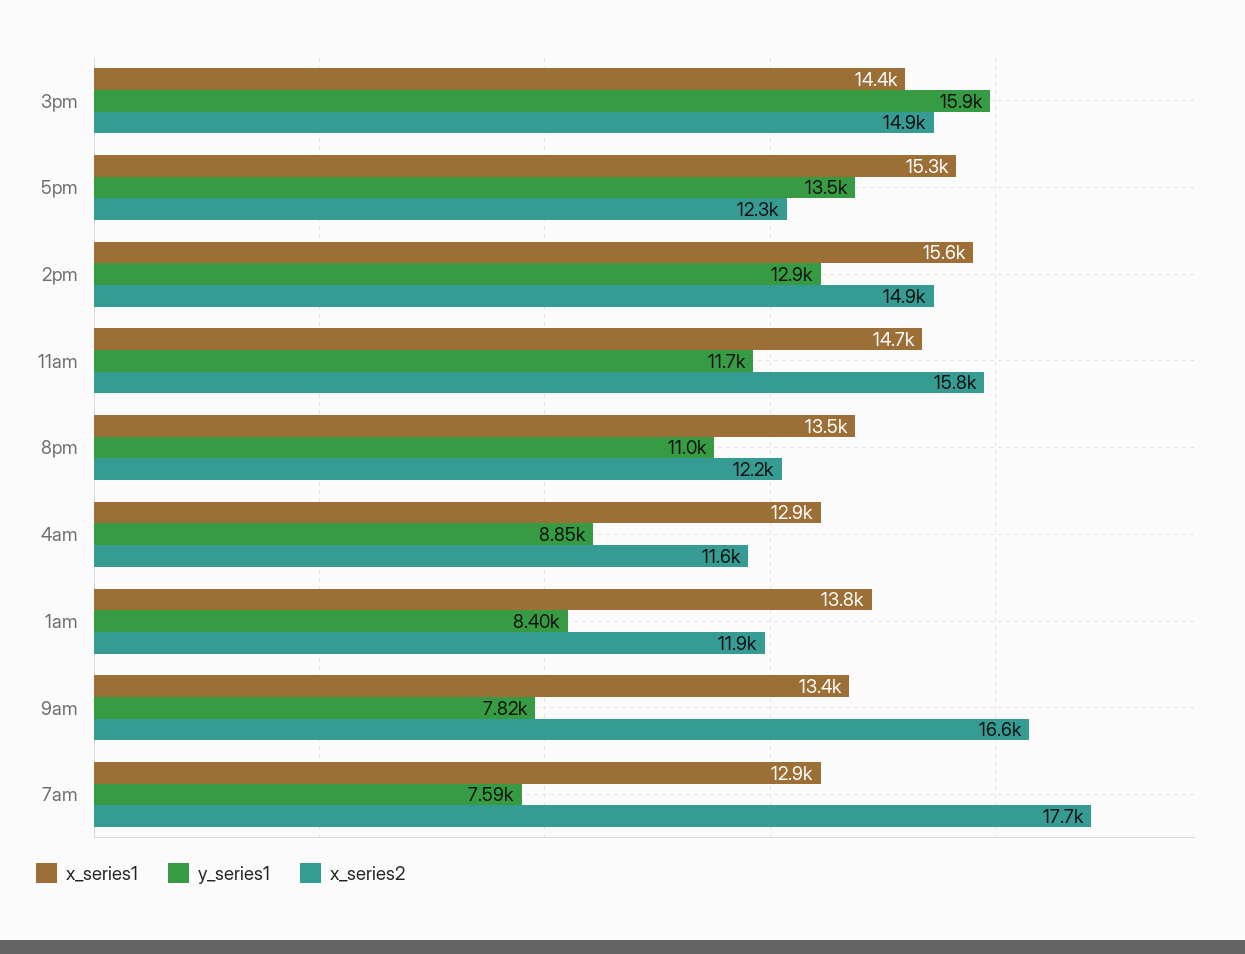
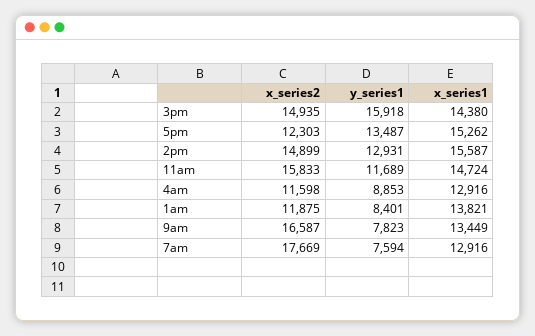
  {
    "x_series1": {
      "3pm": 14380,
      "5pm": 15262,
      "2pm": 15587,
      "11am": 14724,
-     "8pm": 13500,
      "4am": 12916,
      "1am": 13821,
      "9am": 13449,
      "7am": 12916
    },
    "y_series1": {
      "3pm": 15918,
      "5pm": 13487,
      "2pm": 12931,
      "11am": 11689,
-     "8pm": 11000,
      "4am": 8853,
      "1am": 8401,
      "9am": 7823,
      "7am": 7594
    },
    "x_series2": {
      "3pm": 14935,
      "5pm": 12303,
      "2pm": 14899,
      "11am": 15833,
-     "8pm": 12200,
      "4am": 11598,
      "1am": 11875,
      "9am": 16587,
      "7am": 17669
    }
  }

